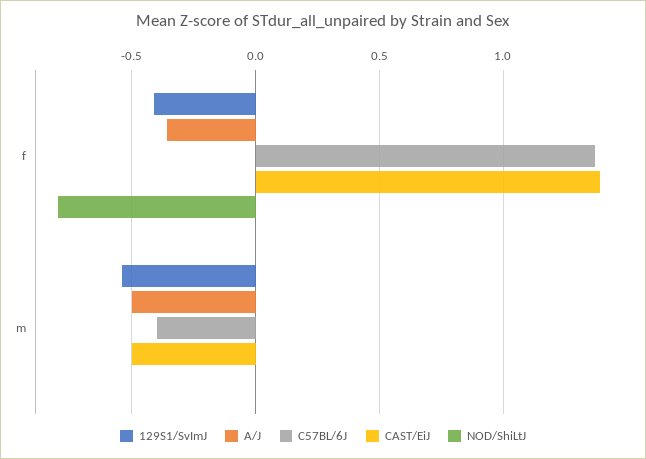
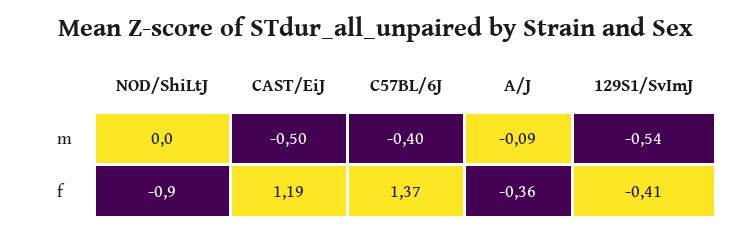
  {
    "129S1/SvImJ": {
      "f": -0.41,
      "m": -0.54
    },
    "A/J": {
      "f": -0.36,
-     "m": -0.5
+     "m": -0.09
    },
    "C57BL/6J": {
      "f": 1.37,
      "m": -0.4
    },
    "CAST/EiJ": {
-     "f": 1.4,
+     "f": 1.19,
      "m": -0.5
    },
    "NOD/ShiLtJ": {
-     "f": -0.8,
+     "f": -0.9,
      "m": 0
    }
  }

